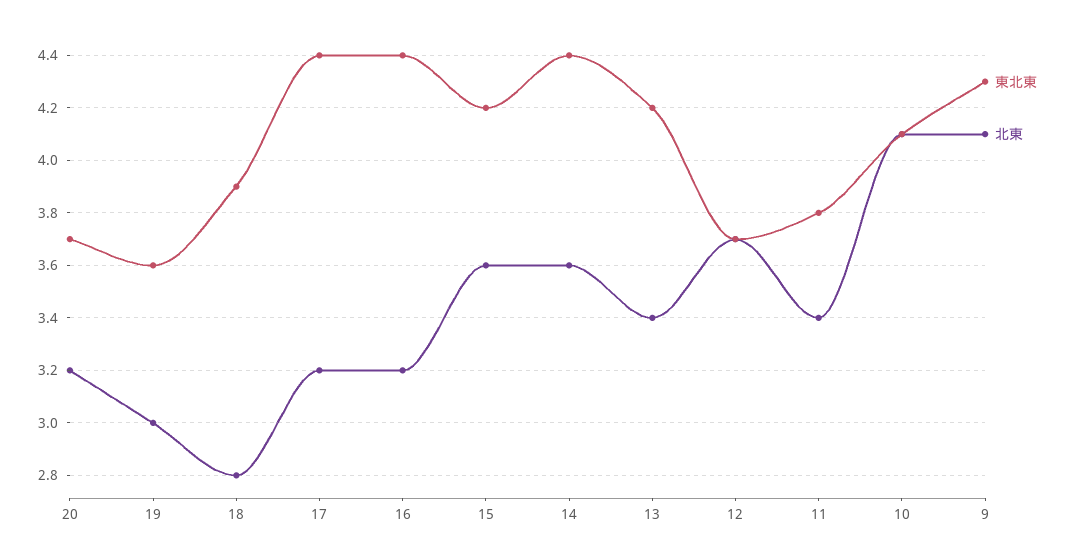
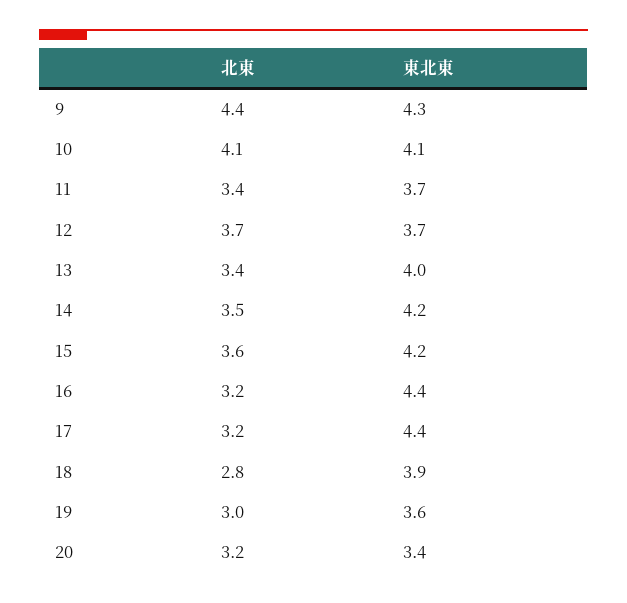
  {
    "東北東": {
-     "20": 3.7,
+     "20": 3.4,
      "19": 3.6,
      "18": 3.9,
      "17": 4.4,
      "16": 4.4,
      "15": 4.2,
-     "14": 4.4,
+     "14": 4.2,
-     "13": 4.2,
+     "13": 4,
      "12": 3.7,
-     "11": 3.8,
+     "11": 3.7,
      "10": 4.1,
      "9": 4.3
    },
    "北東": {
      "20": 3.2,
      "19": 3,
      "18": 2.8,
      "17": 3.2,
      "16": 3.2,
      "15": 3.6,
-     "14": 3.6,
+     "14": 3.5,
      "13": 3.4,
      "12": 3.7,
      "11": 3.4,
      "10": 4.1,
-     "9": 4.1
+     "9": 4.4
    }
  }

